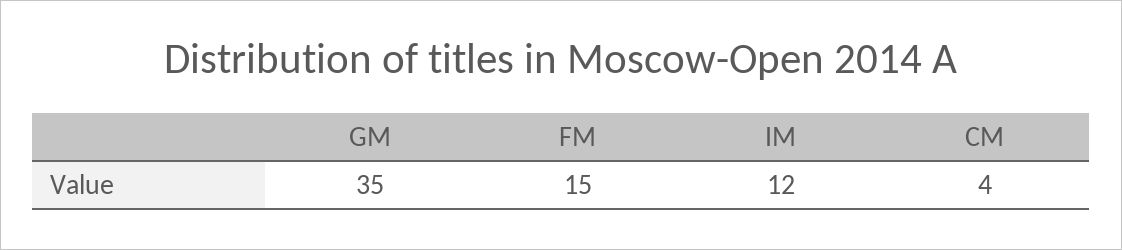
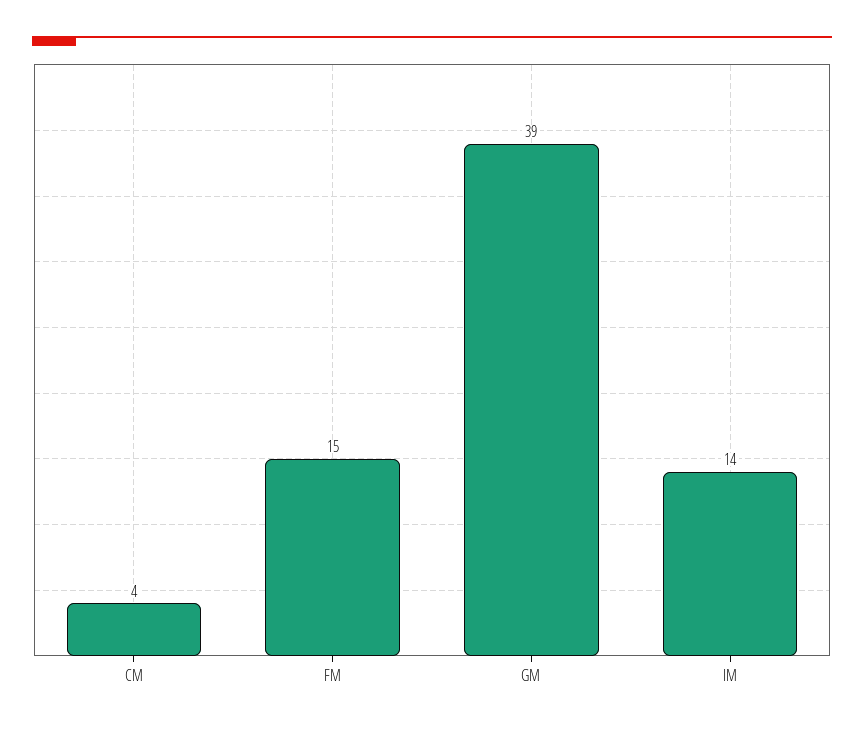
  {
-   "GM": 35,
+   "GM": 39,
    "FM": 15,
-   "IM": 12,
+   "IM": 14,
    "CM": 4
  }

